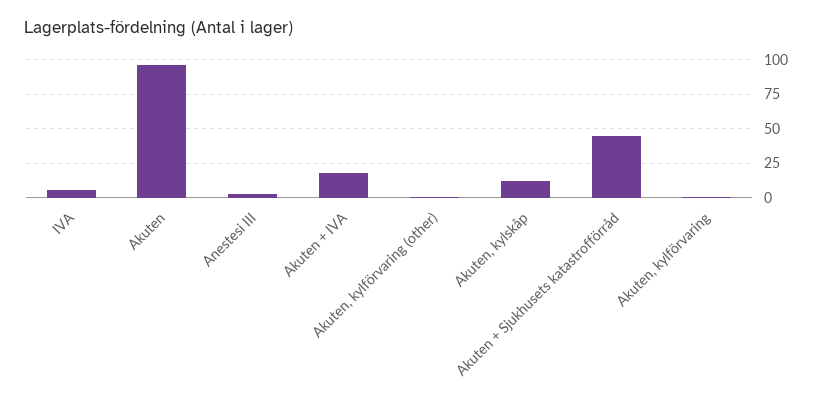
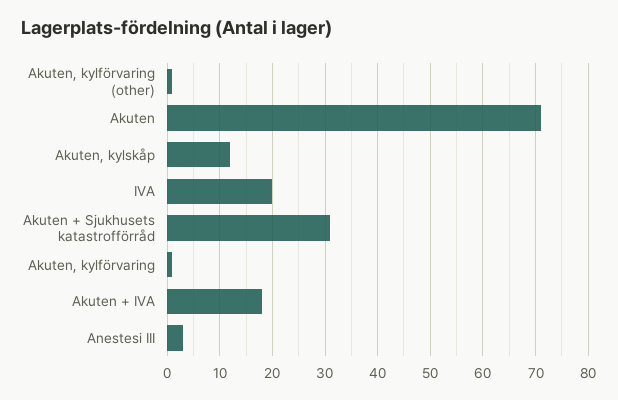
  {
-   "IVA": 5,
+   "IVA": 20,
-   "Akuten": 95,
+   "Akuten": 70,
    "Anestesi III": 5,
    "Akuten + IVA": 20,
    "Akuten, kylförvaring (other)": 0,
    "Akuten, kylskåp": 10,
-   "Akuten + Sjukhusets katastrofförråd": 45,
+   "Akuten + Sjukhusets katastrofförråd": 30,
    "Akuten, kylförvaring": 0
  }

